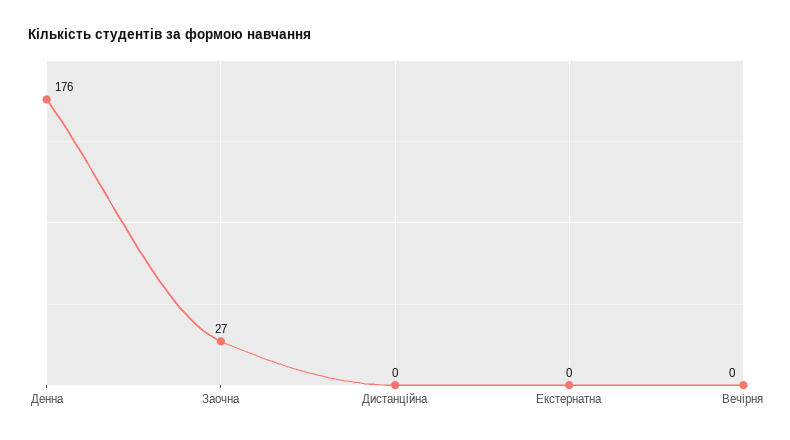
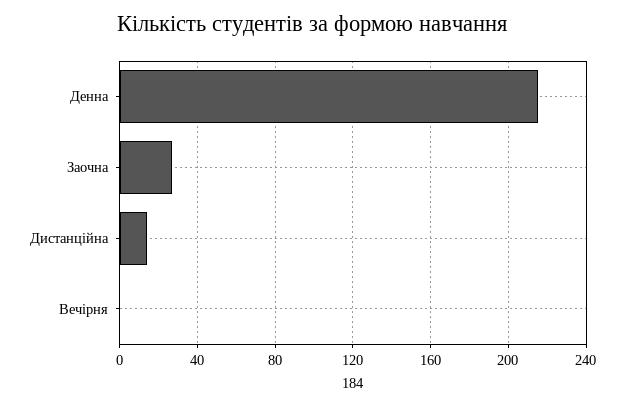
  {
-   "Денна": 176,
+   "Денна": 215,
    "Заочна": 27,
-   "Дистанційна": 0,
+   "Дистанційна": 15,
-   "Екстернатна": 0,
    "Вечірня": 0
  }

